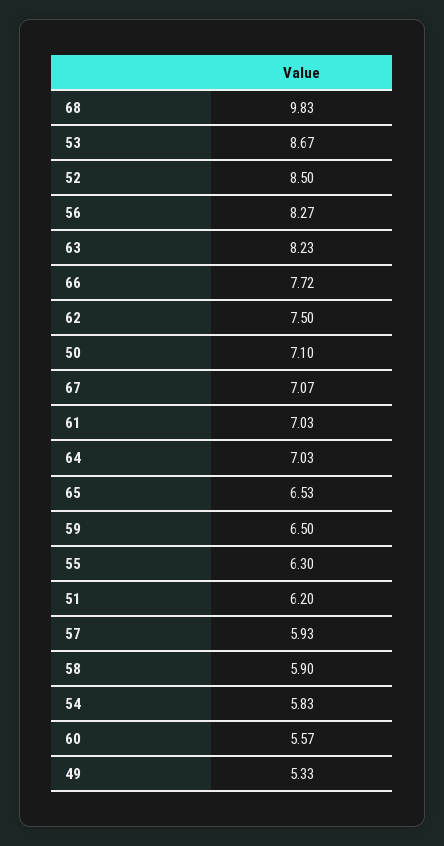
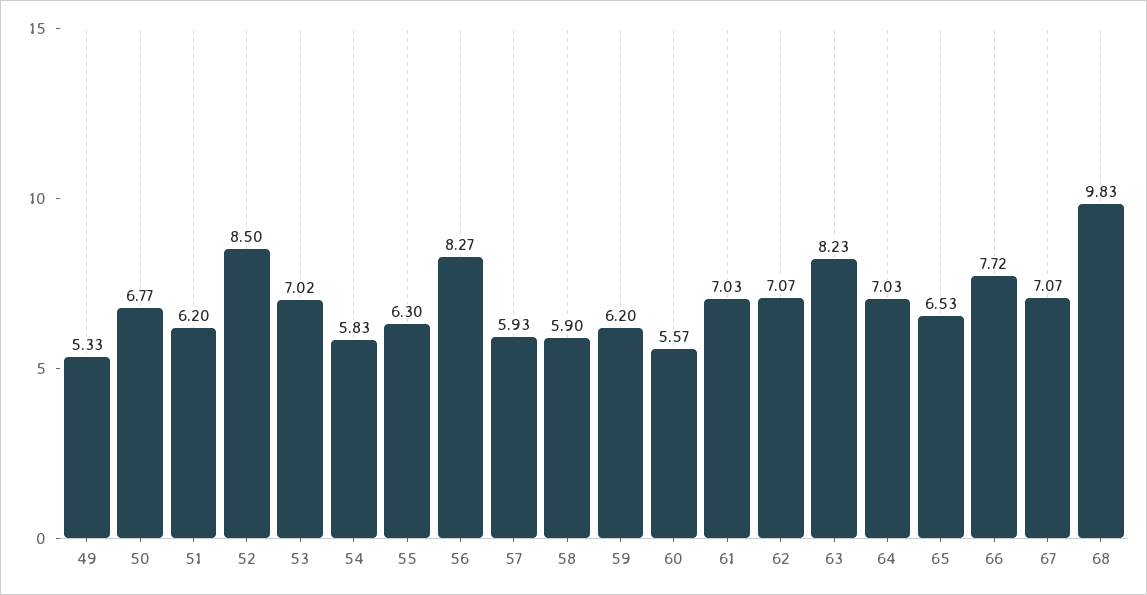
  {
    "68": 9.83,
-   "53": 8.67,
+   "53": 7.02,
    "52": 8.5,
    "56": 8.27,
    "63": 8.23,
    "66": 7.72,
-   "62": 7.5,
+   "62": 7.07,
-   "50": 7.1,
+   "50": 6.77,
    "67": 7.07,
    "61": 7.03,
    "64": 7.03,
    "65": 6.53,
-   "59": 6.5,
+   "59": 6.2,
    "55": 6.3,
    "51": 6.2,
    "57": 5.93,
    "58": 5.9,
    "54": 5.83,
    "60": 5.57,
    "49": 5.33
  }

